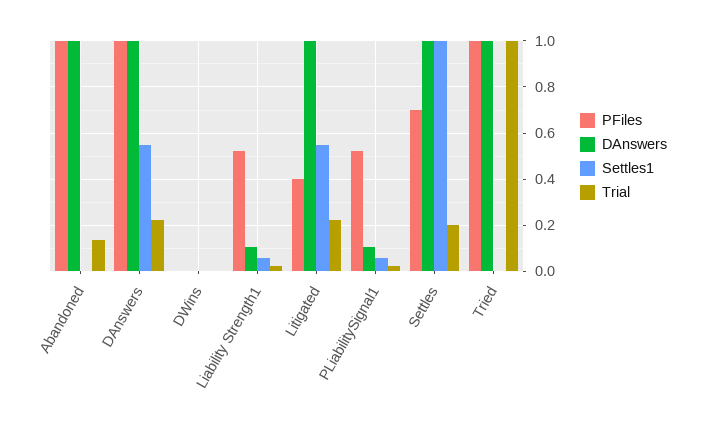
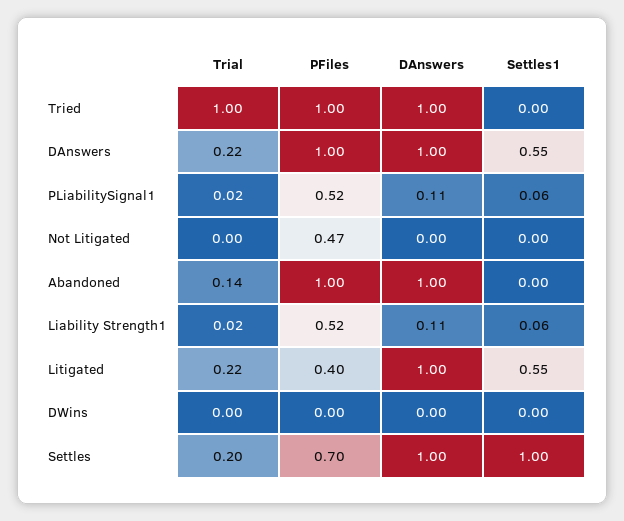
  {
    "PFiles": {
      "Abandoned": 1,
      "DAnswers": 1,
      "DWins": 0,
      "Liability Strength1": 0.52,
      "Litigated": 0.4,
      "PLiabilitySignal1": 0.52,
      "Settles": 0.7,
-     "Tried": 1
+     "Tried": 1,
+     "Not Litigated": 0.47
    },
    "DAnswers": {
      "Abandoned": 1,
      "DAnswers": 1,
      "DWins": 0,
      "Liability Strength1": 0.11,
      "Litigated": 1,
      "PLiabilitySignal1": 0.11,
      "Settles": 1,
-     "Tried": 1
+     "Tried": 1,
+     "Not Litigated": 0
    },
    "Settles1": {
      "Abandoned": 0,
      "DAnswers": 0.55,
      "DWins": 0,
      "Liability Strength1": 0.06,
      "Litigated": 0.55,
      "PLiabilitySignal1": 0.06,
      "Settles": 1,
-     "Tried": 0
+     "Tried": 0,
+     "Not Litigated": 0
    },
    "Trial": {
      "Abandoned": 0.14,
      "DAnswers": 0.22,
      "DWins": 0,
      "Liability Strength1": 0.02,
      "Litigated": 0.22,
      "PLiabilitySignal1": 0.02,
      "Settles": 0.2,
-     "Tried": 1
+     "Tried": 1,
+     "Not Litigated": 0
    }
  }

